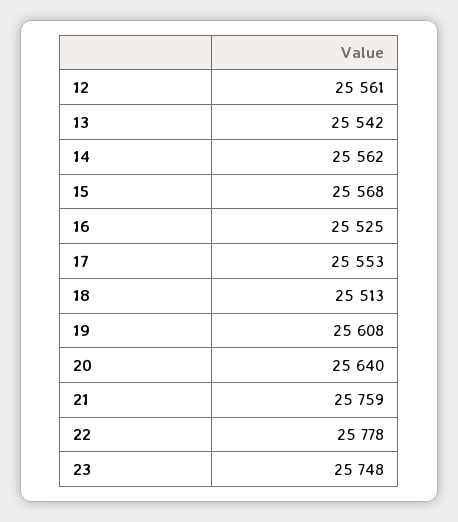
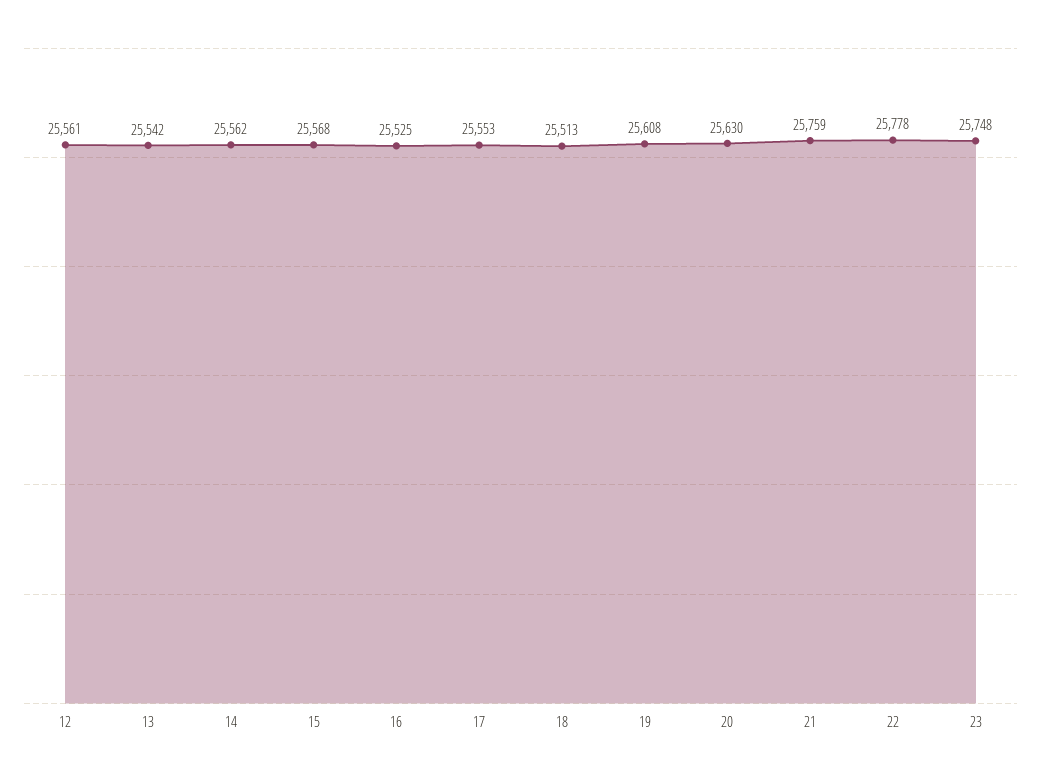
  {
    "12": 25561,
    "13": 25542,
    "14": 25562,
    "15": 25568,
    "16": 25525,
    "17": 25553,
    "18": 25513,
    "19": 25608,
-   "20": 25640,
+   "20": 25630,
    "21": 25759,
    "22": 25778,
    "23": 25748
  }

